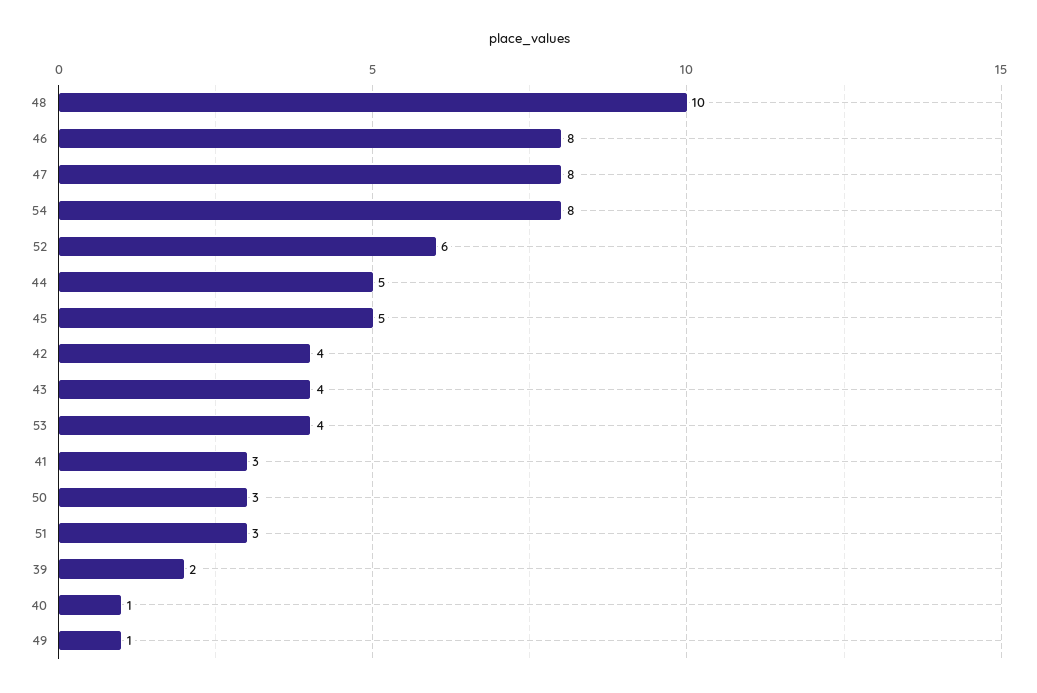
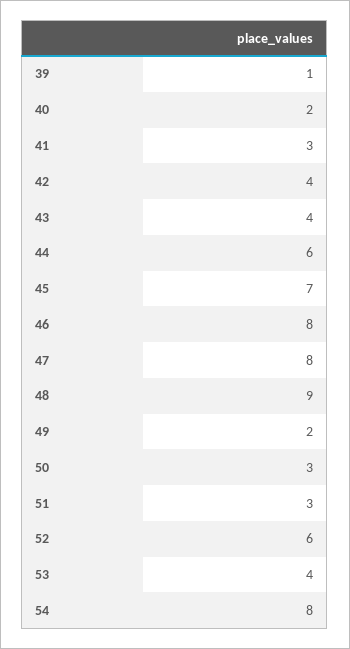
  {
-   "48": 10,
+   "48": 9,
    "46": 8,
    "47": 8,
    "54": 8,
    "52": 6,
-   "44": 5,
+   "44": 6,
-   "45": 5,
+   "45": 7,
    "42": 4,
    "43": 4,
    "53": 4,
    "41": 3,
    "50": 3,
    "51": 3,
-   "39": 2,
+   "39": 1,
-   "40": 1,
+   "40": 2,
-   "49": 1
+   "49": 2
  }

